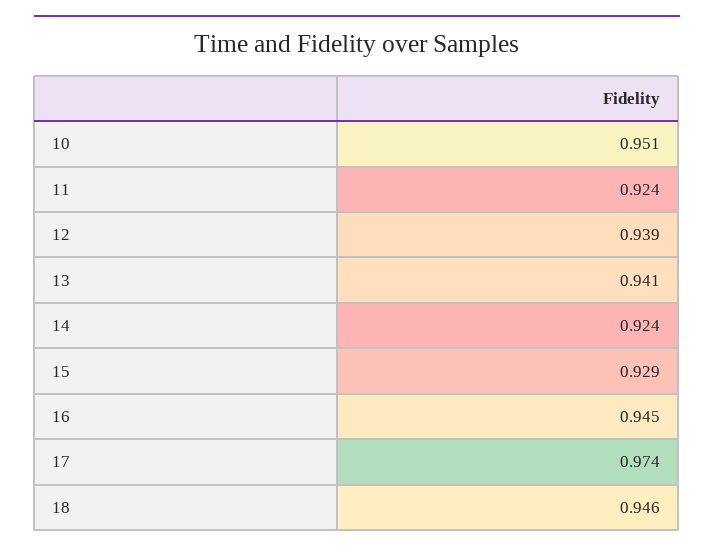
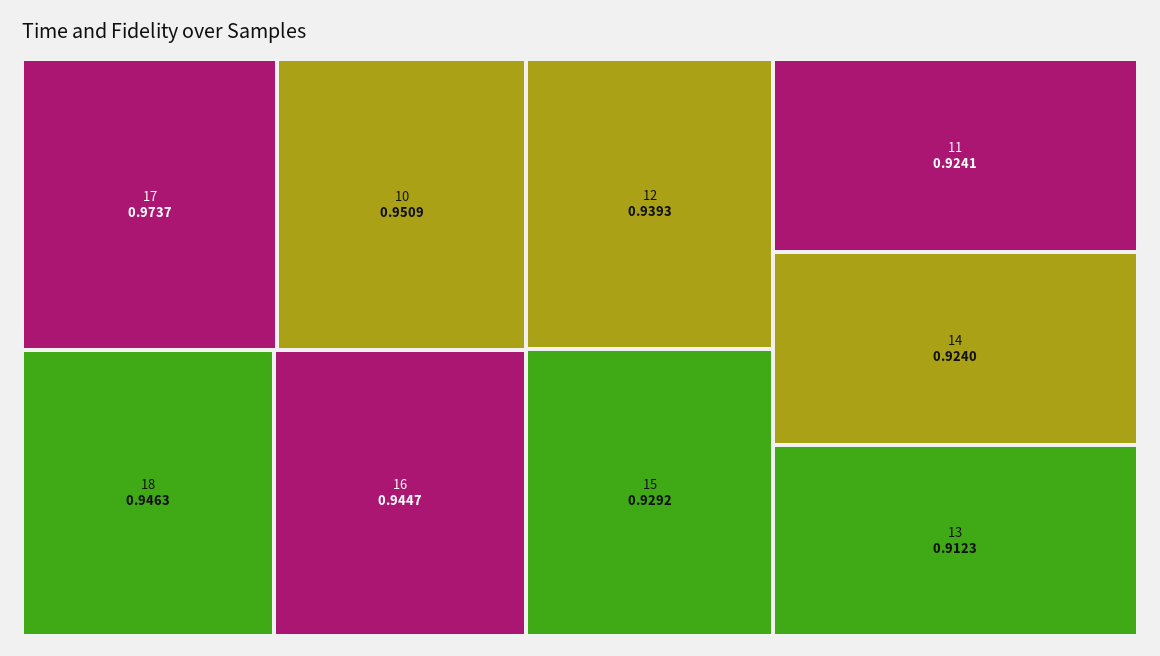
  {
    "10": 0.9509,
    "11": 0.9241,
    "12": 0.9393,
-   "13": 0.941,
+   "13": 0.9123,
    "14": 0.924,
    "15": 0.9292,
    "16": 0.9447,
    "17": 0.9737,
    "18": 0.9463
  }

